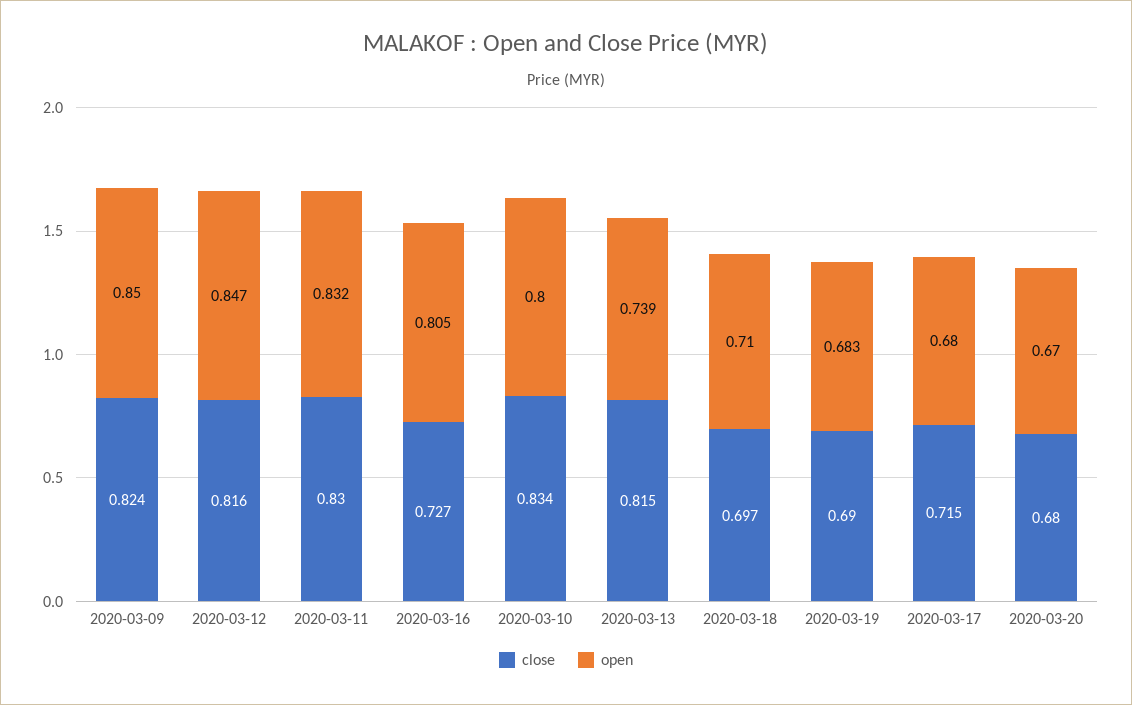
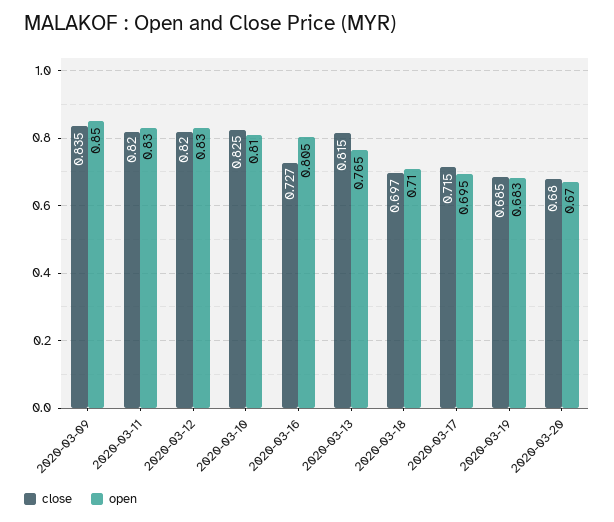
  {
    "close": {
-     "2020-03-09": 0.824,
+     "2020-03-09": 0.835,
-     "2020-03-12": 0.816,
+     "2020-03-12": 0.82,
-     "2020-03-11": 0.83,
+     "2020-03-11": 0.82,
      "2020-03-16": 0.727,
-     "2020-03-10": 0.834,
+     "2020-03-10": 0.825,
      "2020-03-13": 0.815,
      "2020-03-18": 0.697,
-     "2020-03-19": 0.69,
+     "2020-03-19": 0.685,
      "2020-03-17": 0.715,
      "2020-03-20": 0.68
    },
    "open": {
      "2020-03-09": 0.85,
-     "2020-03-12": 0.847,
+     "2020-03-12": 0.83,
-     "2020-03-11": 0.832,
+     "2020-03-11": 0.83,
      "2020-03-16": 0.805,
-     "2020-03-10": 0.8,
+     "2020-03-10": 0.81,
-     "2020-03-13": 0.739,
+     "2020-03-13": 0.765,
      "2020-03-18": 0.71,
      "2020-03-19": 0.683,
-     "2020-03-17": 0.68,
+     "2020-03-17": 0.695,
      "2020-03-20": 0.67
    }
  }

